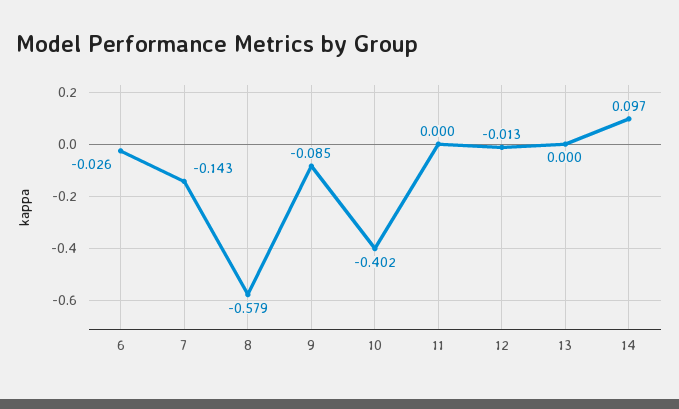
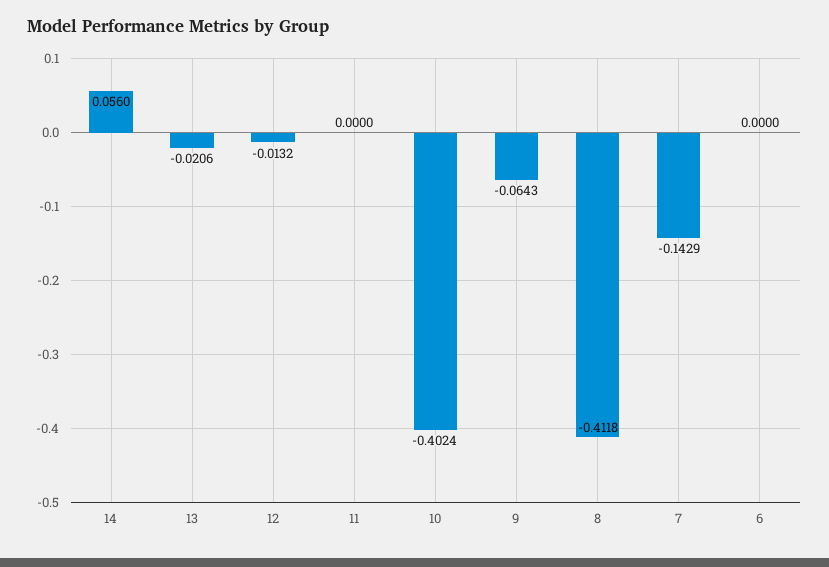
  {
-   "6": -0.026,
+   "6": 0,
    "7": -0.1429,
-   "8": -0.579,
+   "8": -0.4118,
-   "9": -0.085,
+   "9": -0.0643,
    "10": -0.4024,
    "11": 0,
    "12": -0.0132,
-   "13": 0,
+   "13": -0.0206,
-   "14": 0.097
+   "14": 0.056
  }

